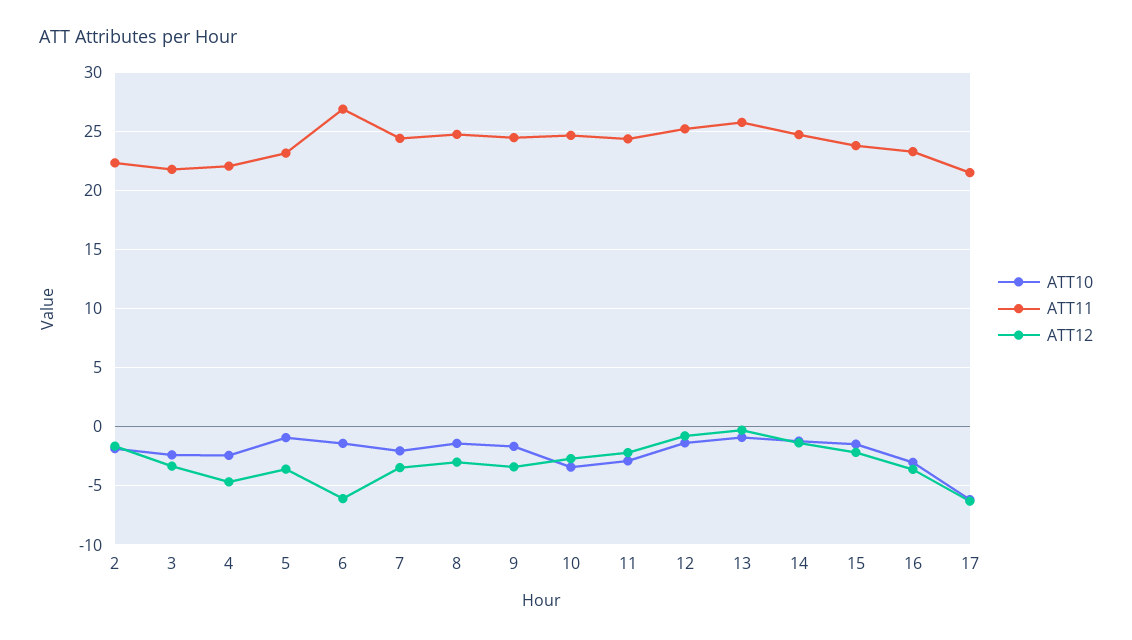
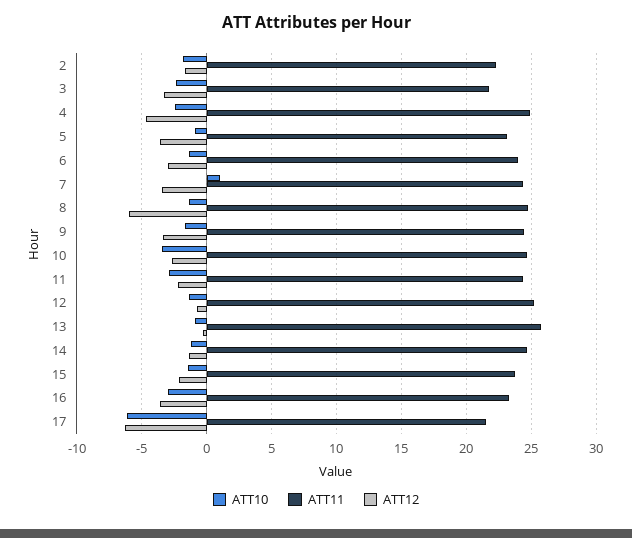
  {
    "ATT10": {
      "2": -2,
      "3": -2.5,
      "4": -2.5,
      "5": -1,
      "6": -1.5,
-     "7": -2,
+     "7": 1,
      "8": -1.5,
      "9": -1.5,
      "10": -3.5,
      "11": -3,
      "12": -1.5,
      "13": -1,
      "14": -1,
      "15": -1.5,
      "16": -3,
      "17": -6
    },
    "ATT11": {
      "2": 22.5,
      "3": 22,
-     "4": 22,
+     "4": 25,
      "5": 23,
-     "6": 27,
+     "6": 24,
      "7": 24.5,
      "8": 24.5,
      "9": 24.5,
      "10": 24.5,
      "11": 24.5,
      "12": 25,
      "13": 26,
      "14": 24.5,
      "15": 24,
      "16": 23.5,
      "17": 21.5
    },
    "ATT12": {
      "2": -1.5,
      "3": -3.5,
      "4": -4.5,
      "5": -3.5,
-     "6": -6,
+     "6": -3,
      "7": -3.5,
-     "8": -3,
+     "8": -6,
      "9": -3.5,
      "10": -2.5,
      "11": -2,
      "12": -1,
      "13": -0.5,
      "14": -1.5,
      "15": -2,
      "16": -3.5,
      "17": -6.5
    }
  }

